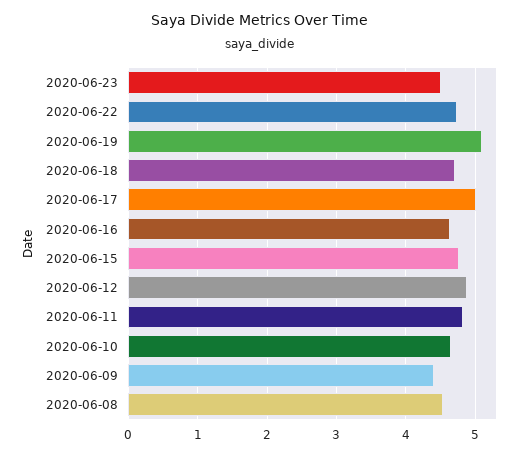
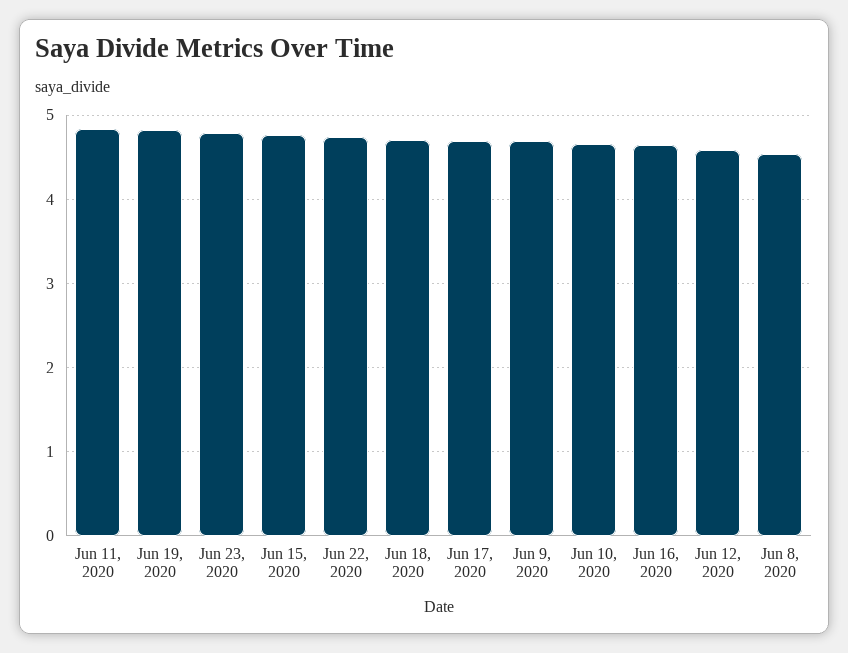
  {
-   "2020-06-23": 4.5,
+   "2020-06-23": 4.8,
    "2020-06-22": 4.7,
-   "2020-06-19": 5.1,
+   "2020-06-19": 4.8,
    "2020-06-18": 4.7,
-   "2020-06-17": 5,
+   "2020-06-17": 4.7,
    "2020-06-16": 4.6,
    "2020-06-15": 4.8,
-   "2020-06-12": 4.9,
+   "2020-06-12": 4.6,
    "2020-06-11": 4.8,
    "2020-06-10": 4.7,
-   "2020-06-09": 4.4,
+   "2020-06-09": 4.7,
    "2020-06-08": 4.5
  }

